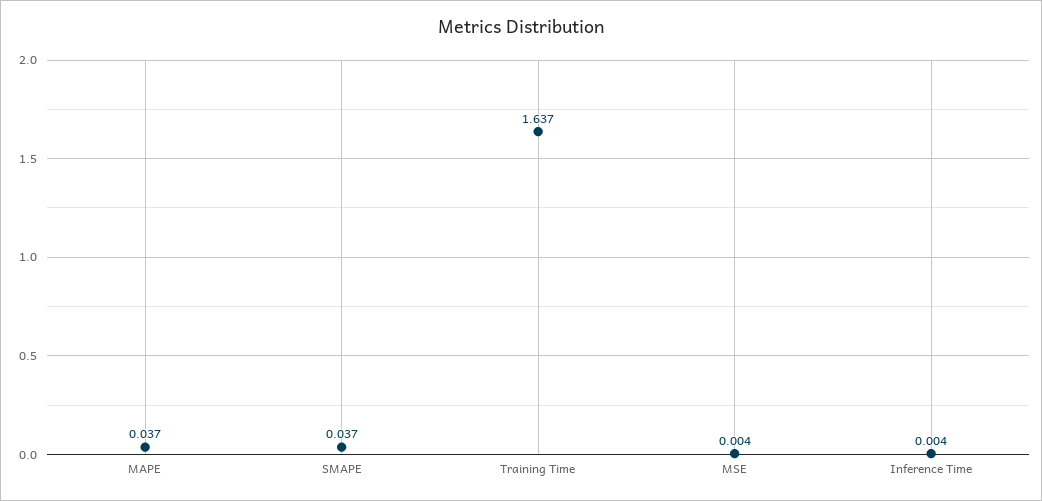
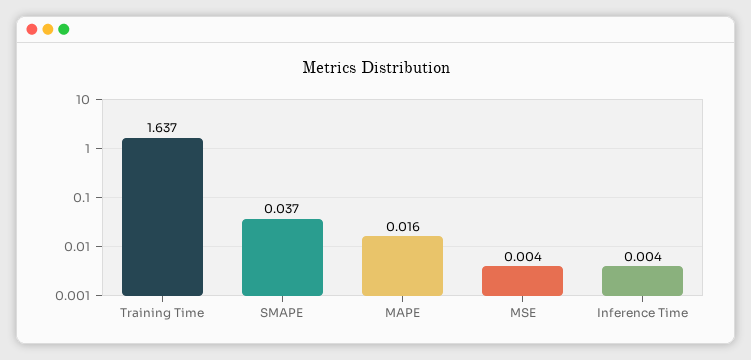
  {
-   "MAPE": 0.037,
+   "MAPE": 0.016,
    "SMAPE": 0.037,
    "Training Time": 1.637,
    "MSE": 0.004,
    "Inference Time": 0.004
  }

